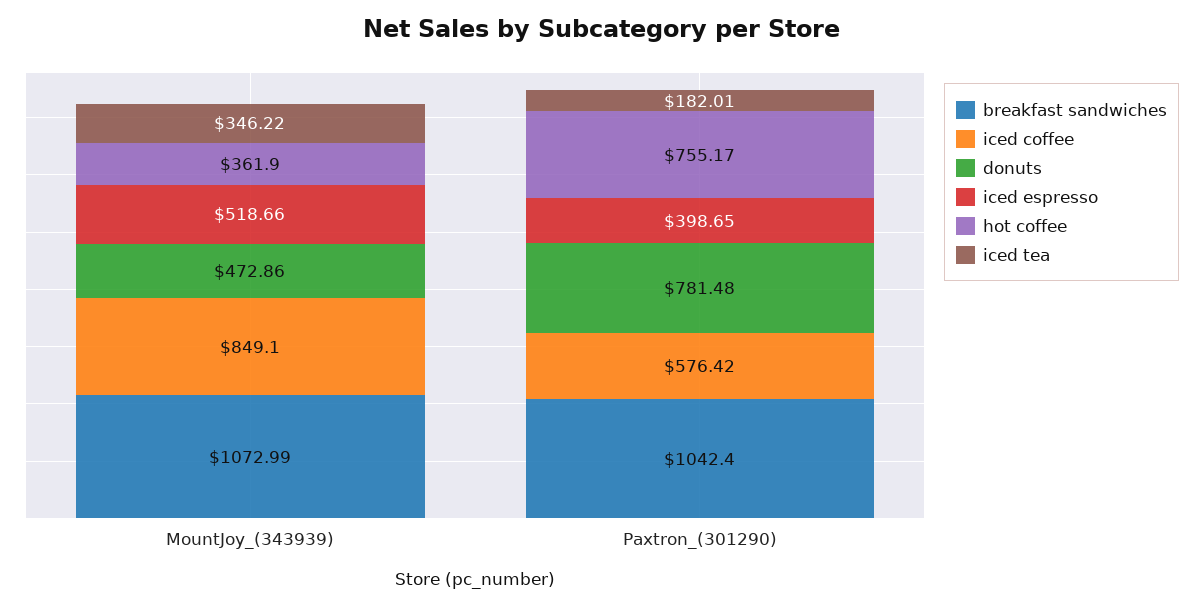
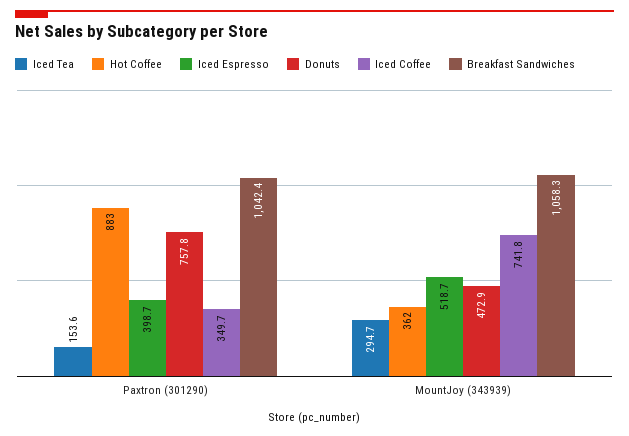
  {
    "breakfast sandwiches": {
-     "MountJoy_(343939)": 1072.99,
+     "MountJoy_(343939)": 1058.3,
      "Paxtron_(301290)": 1042.4
    },
    "iced coffee": {
-     "MountJoy_(343939)": 849.1,
+     "MountJoy_(343939)": 741.8,
-     "Paxtron_(301290)": 576.42
+     "Paxtron_(301290)": 349.7
    },
    "donuts": {
      "MountJoy_(343939)": 472.86,
-     "Paxtron_(301290)": 781.48
+     "Paxtron_(301290)": 757.8
    },
    "iced espresso": {
      "MountJoy_(343939)": 518.66,
      "Paxtron_(301290)": 398.65
    },
    "hot coffee": {
      "MountJoy_(343939)": 361.9,
-     "Paxtron_(301290)": 755.17
+     "Paxtron_(301290)": 883
    },
    "iced tea": {
-     "MountJoy_(343939)": 346.22,
+     "MountJoy_(343939)": 294.7,
-     "Paxtron_(301290)": 182.01
+     "Paxtron_(301290)": 153.6
    }
  }

